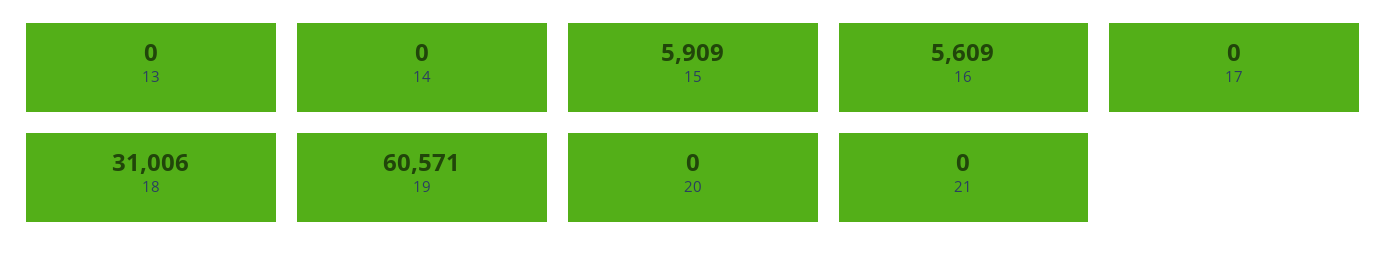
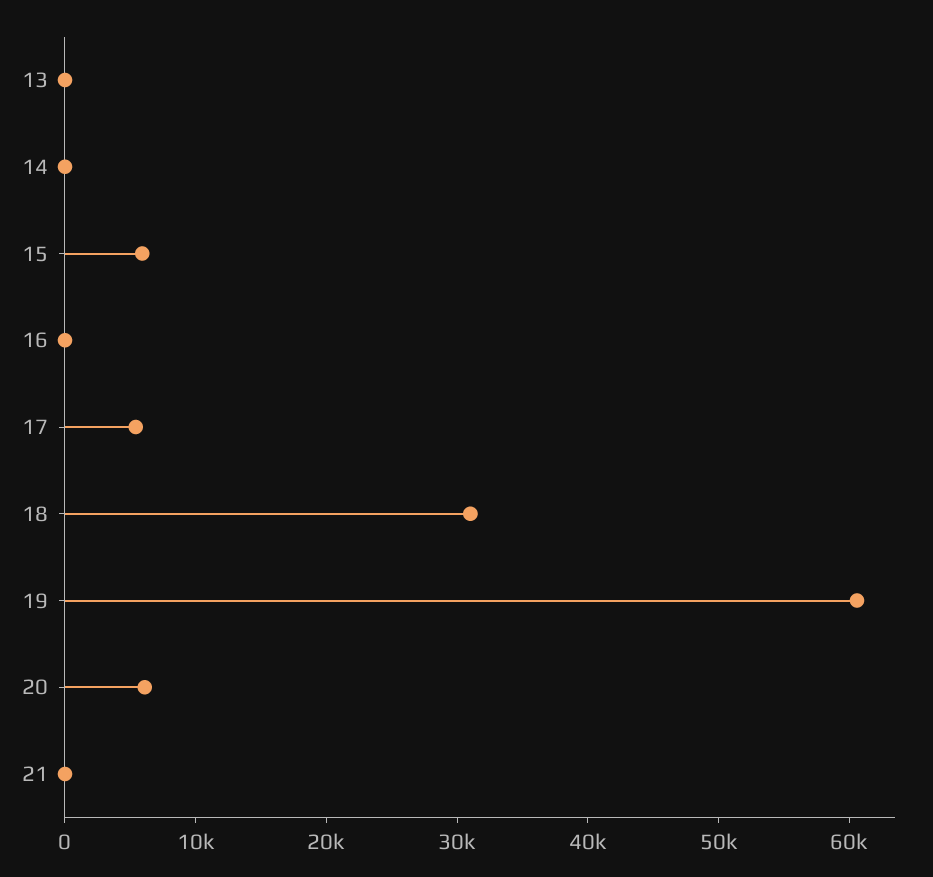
  {
    "13": 0,
    "14": 0,
    "15": 5909,
-   "16": 5609,
+   "16": 0,
-   "17": 0,
+   "17": 6000,
    "18": 31006,
    "19": 60571,
-   "20": 0,
+   "20": 6000,
    "21": 0
  }

